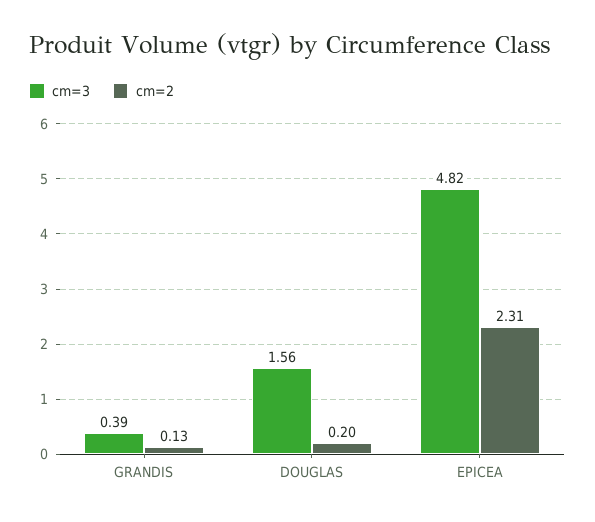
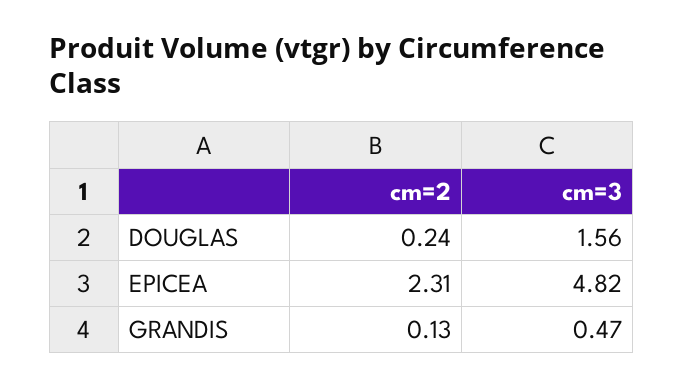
  {
    "cm=3": {
-     "GRANDIS": 0.39,
+     "GRANDIS": 0.47,
      "DOUGLAS": 1.56,
      "EPICEA": 4.82
    },
    "cm=2": {
      "GRANDIS": 0.13,
-     "DOUGLAS": 0.2,
+     "DOUGLAS": 0.24,
      "EPICEA": 2.31
    }
  }

